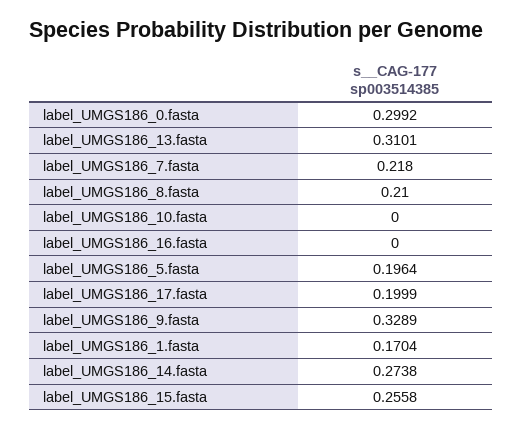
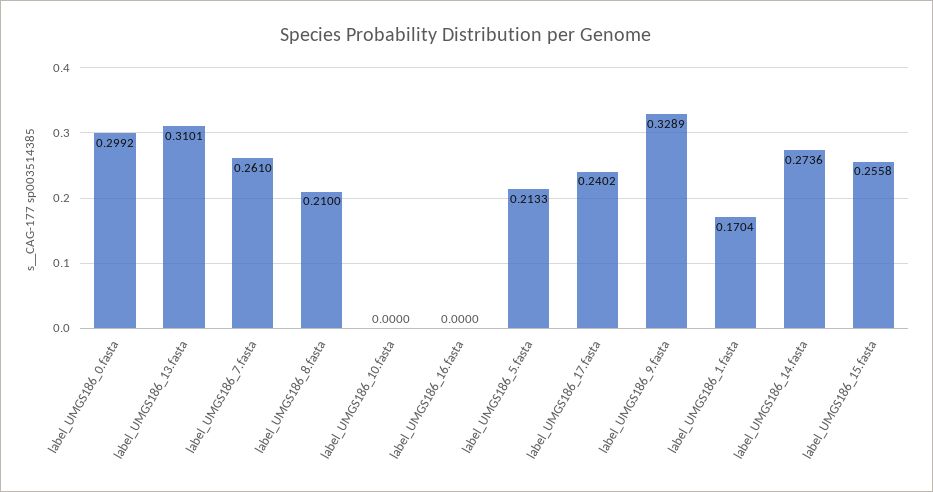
  {
    "label_UMGS186_0.fasta": 0.2992,
    "label_UMGS186_13.fasta": 0.3101,
-   "label_UMGS186_7.fasta": 0.218,
+   "label_UMGS186_7.fasta": 0.261,
    "label_UMGS186_8.fasta": 0.21,
    "label_UMGS186_10.fasta": 0,
    "label_UMGS186_16.fasta": 0,
-   "label_UMGS186_5.fasta": 0.1964,
+   "label_UMGS186_5.fasta": 0.2133,
-   "label_UMGS186_17.fasta": 0.1999,
+   "label_UMGS186_17.fasta": 0.2402,
    "label_UMGS186_9.fasta": 0.3289,
    "label_UMGS186_1.fasta": 0.1704,
-   "label_UMGS186_14.fasta": 0.2738,
+   "label_UMGS186_14.fasta": 0.2736,
    "label_UMGS186_15.fasta": 0.2558
  }

